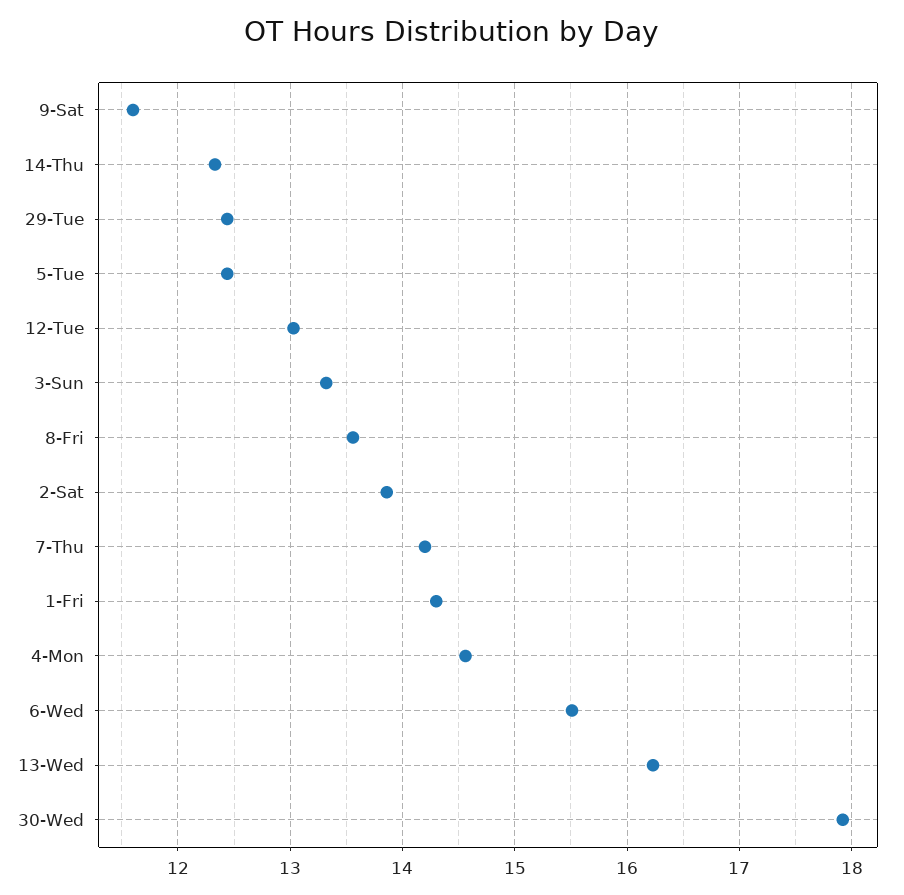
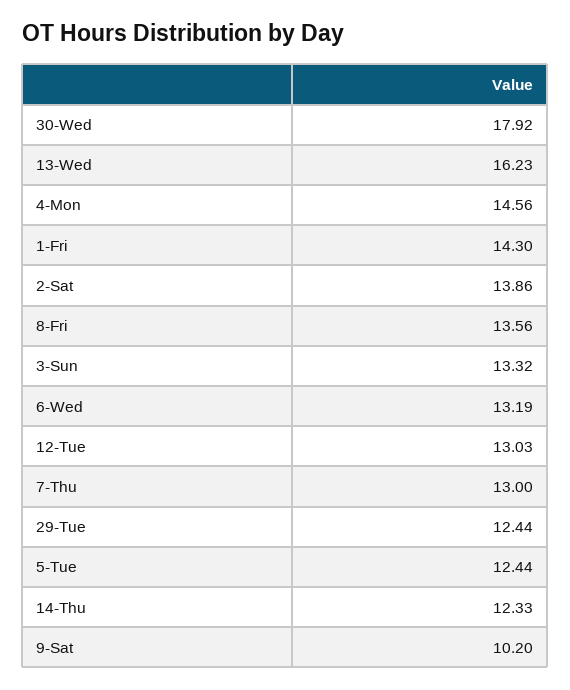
  {
-   "9-Sat": 11.6,
+   "9-Sat": 10.2,
    "14-Thu": 12.33,
    "29-Tue": 12.44,
    "5-Tue": 12.44,
    "12-Tue": 13.03,
    "3-Sun": 13.32,
    "8-Fri": 13.56,
    "2-Sat": 13.86,
-   "7-Thu": 14.2,
+   "7-Thu": 13,
    "1-Fri": 14.3,
    "4-Mon": 14.56,
-   "6-Wed": 15.5,
+   "6-Wed": 13.19,
    "13-Wed": 16.23,
    "30-Wed": 17.92
  }

